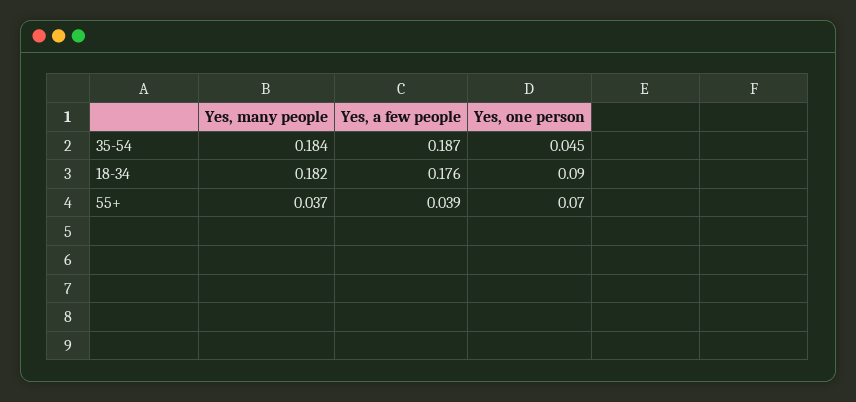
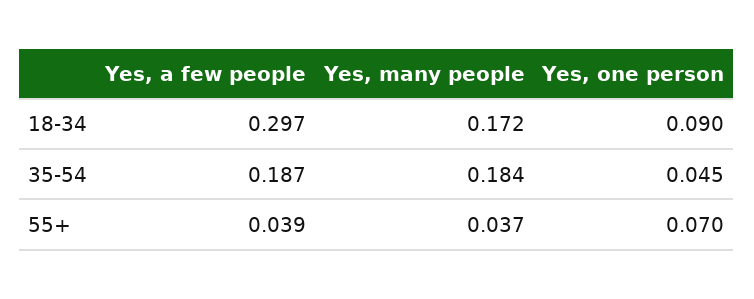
  {
    "Yes, many people": {
      "35-54": 0.184,
-     "18-34": 0.182,
+     "18-34": 0.172,
      "55+": 0.037
    },
    "Yes, a few people": {
      "35-54": 0.187,
-     "18-34": 0.176,
+     "18-34": 0.297,
      "55+": 0.039
    },
    "Yes, one person": {
      "35-54": 0.045,
      "18-34": 0.09,
      "55+": 0.07
    }
  }

